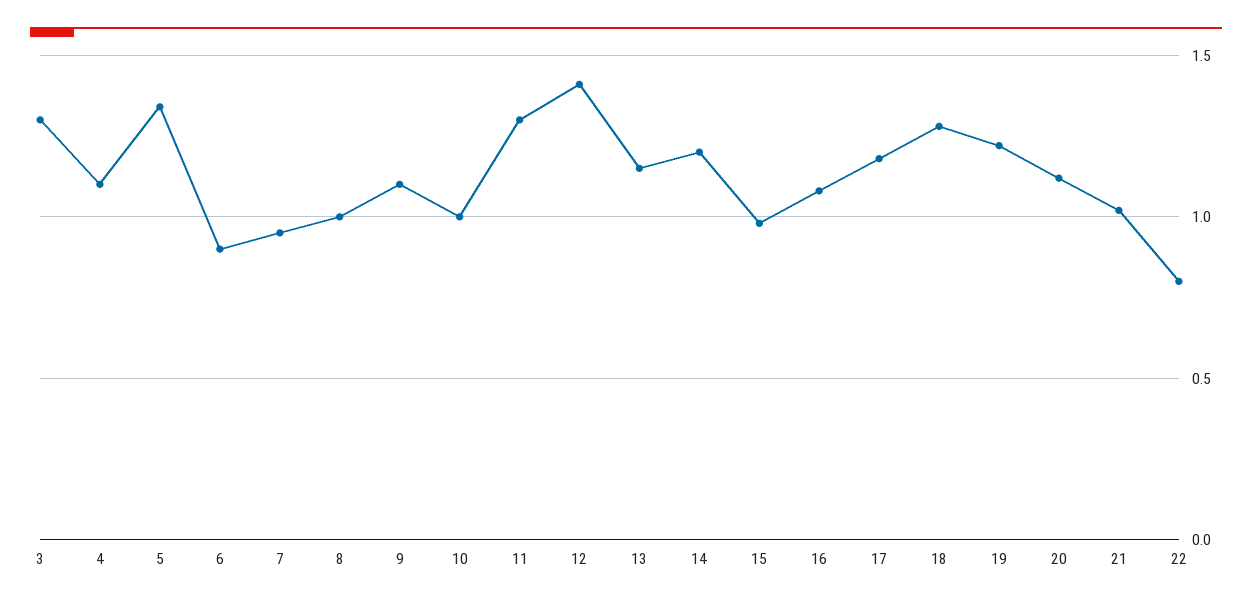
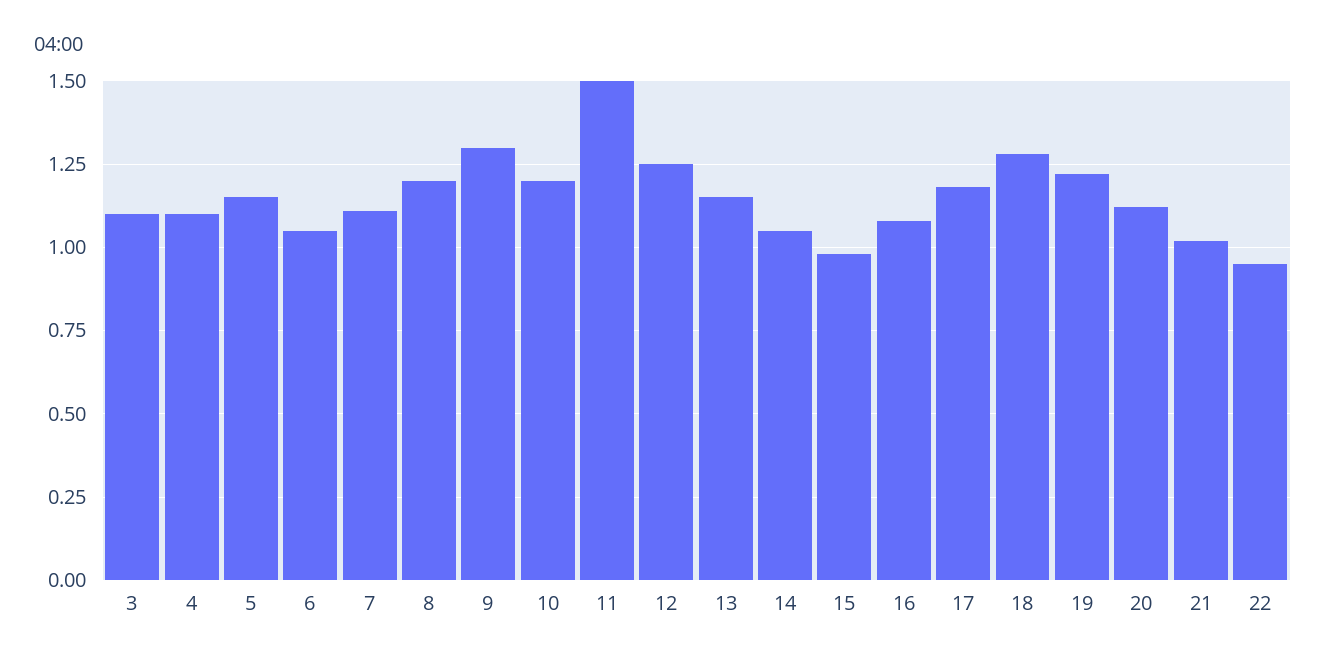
  {
-   "3": 1.3,
+   "3": 1.1,
    "4": 1.1,
-   "5": 1.35,
+   "5": 1.15,
-   "6": 0.9,
+   "6": 1.05,
-   "7": 0.95,
+   "7": 1.1,
-   "8": 1,
+   "8": 1.2,
-   "9": 1.1,
+   "9": 1.3,
-   "10": 1,
+   "10": 1.2,
-   "11": 1.3,
+   "11": 1.5,
-   "12": 1.4,
+   "12": 1.25,
    "13": 1.15,
-   "14": 1.2,
+   "14": 1.05,
    "15": 1,
    "16": 1.1,
    "17": 1.2,
    "18": 1.3,
    "19": 1.2,
    "20": 1.1,
    "21": 1,
-   "22": 0.8
+   "22": 0.95
  }

